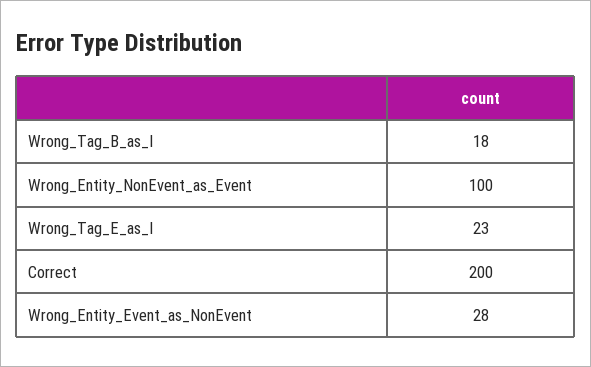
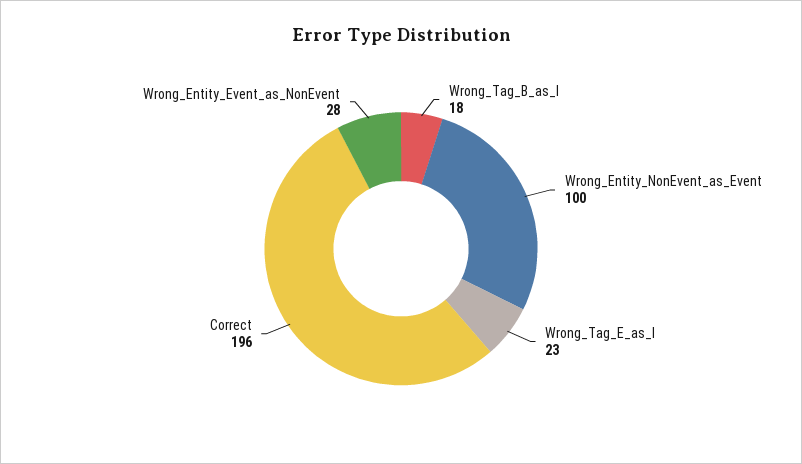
  {
    "Wrong_Tag_B_as_I": 18,
    "Wrong_Entity_NonEvent_as_Event": 100,
    "Wrong_Tag_E_as_I": 23,
-   "Correct": 200,
+   "Correct": 196,
    "Wrong_Entity_Event_as_NonEvent": 28
  }

